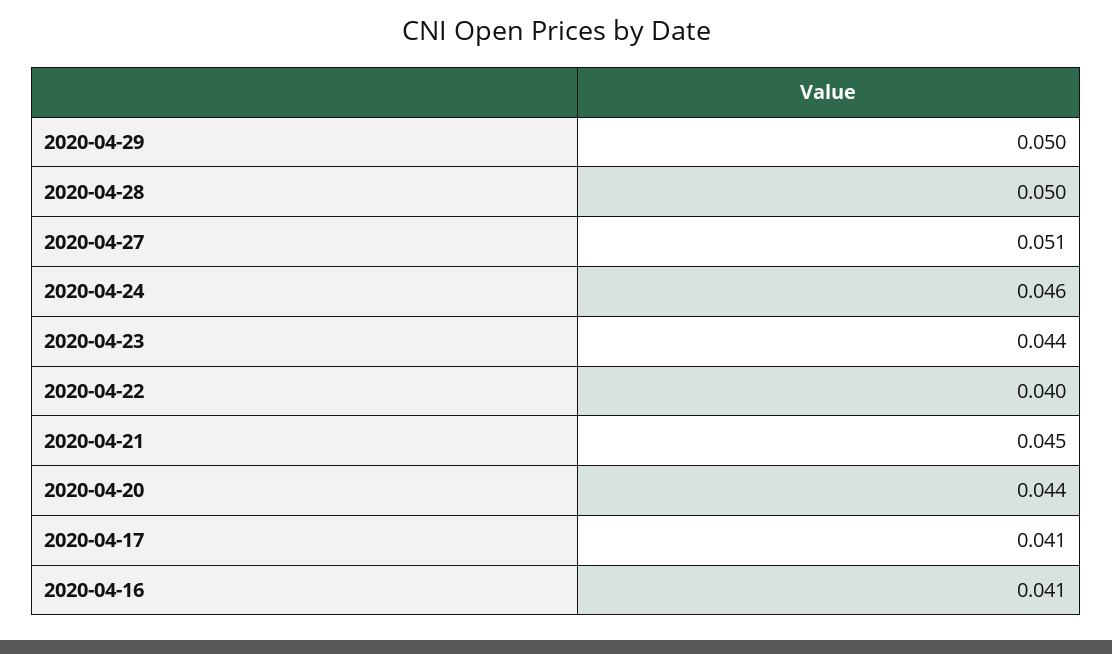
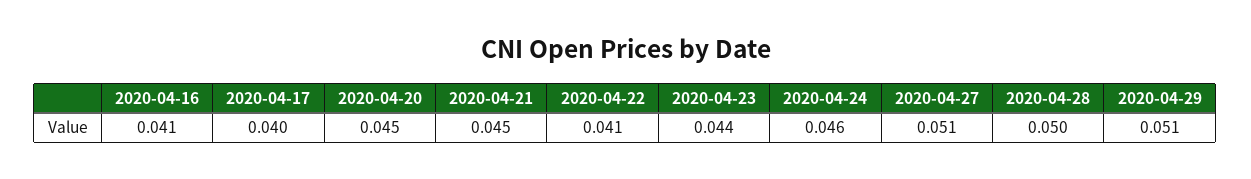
  {
-   "2020-04-29": 0.05,
+   "2020-04-29": 0.051,
    "2020-04-28": 0.05,
    "2020-04-27": 0.051,
    "2020-04-24": 0.046,
    "2020-04-23": 0.044,
-   "2020-04-22": 0.04,
+   "2020-04-22": 0.041,
    "2020-04-21": 0.045,
-   "2020-04-20": 0.044,
+   "2020-04-20": 0.045,
-   "2020-04-17": 0.041,
+   "2020-04-17": 0.04,
    "2020-04-16": 0.041
  }

